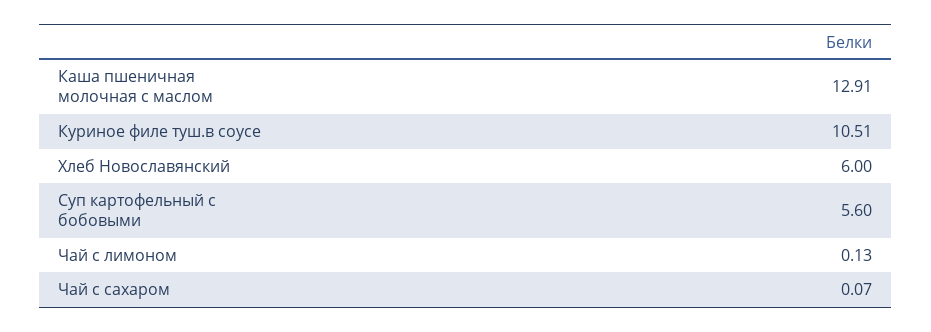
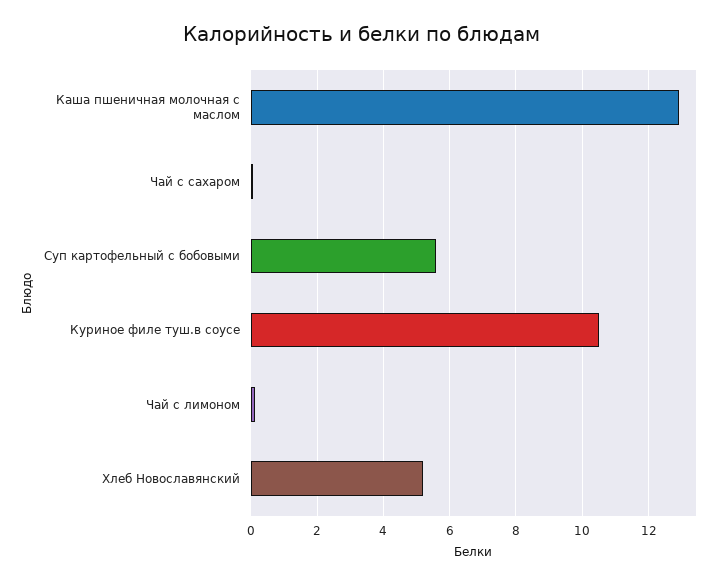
  {
    "Каша пшеничная молочная с маслом": 12.91,
    "Куриное филе туш.в соусе": 10.51,
-   "Хлеб Новославянский": 6,
+   "Хлеб Новославянский": 5.2,
    "Суп картофельный с бобовыми": 5.6,
    "Чай с лимоном": 0.13,
    "Чай с сахаром": 0.07
  }

